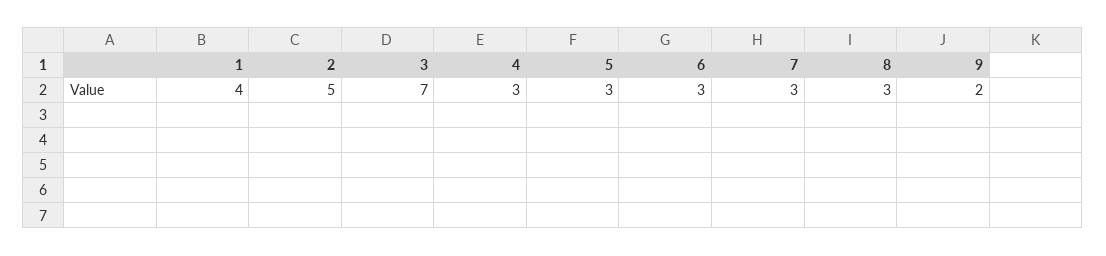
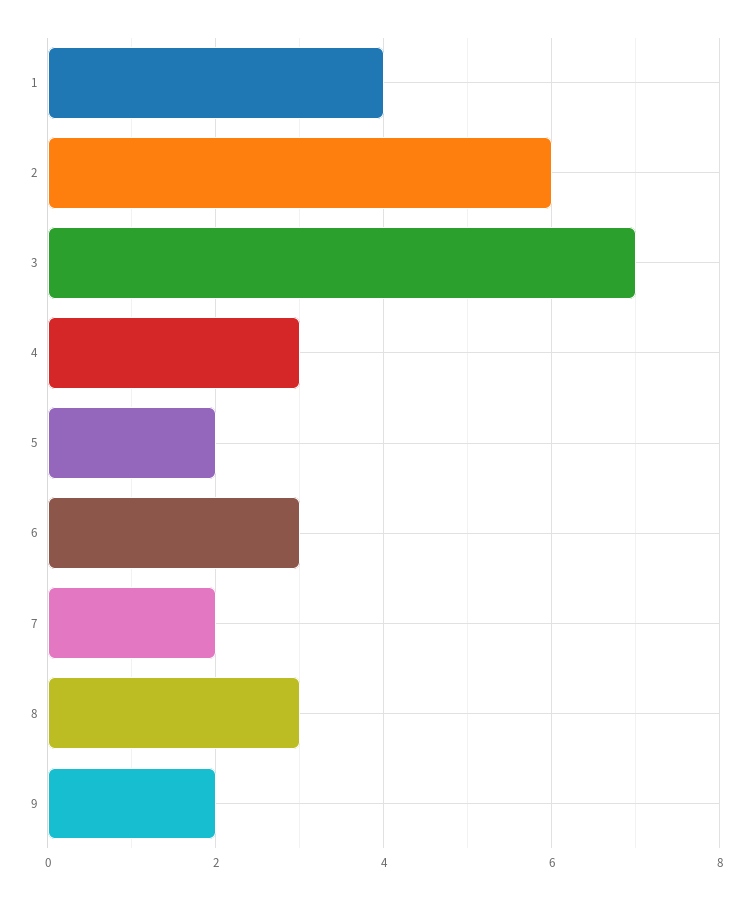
  {
    "1": 4,
-   "2": 5,
+   "2": 6,
    "3": 7,
    "4": 3,
-   "5": 3,
+   "5": 2,
    "6": 3,
-   "7": 3,
+   "7": 2,
    "8": 3,
    "9": 2
  }

